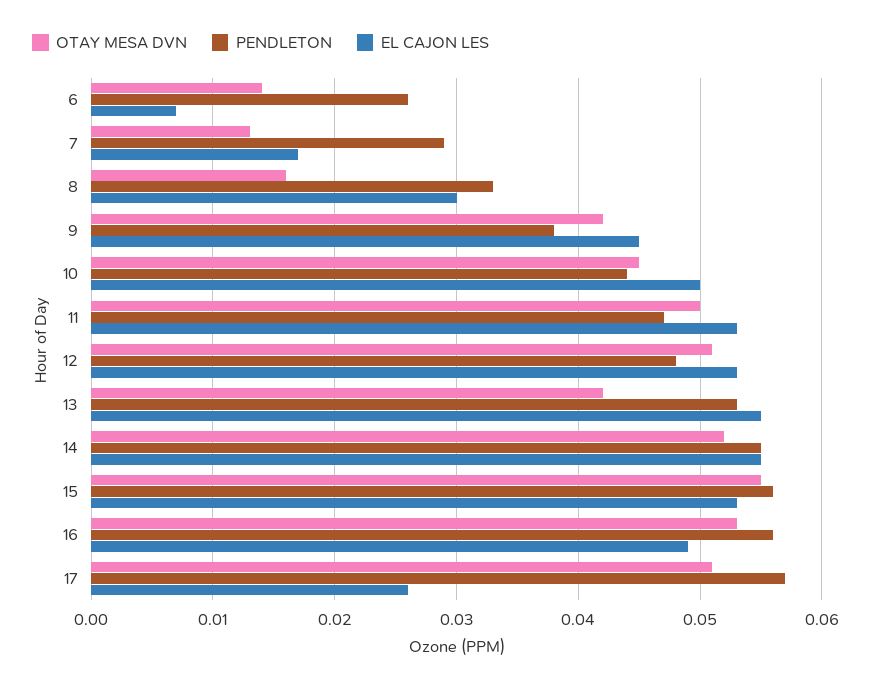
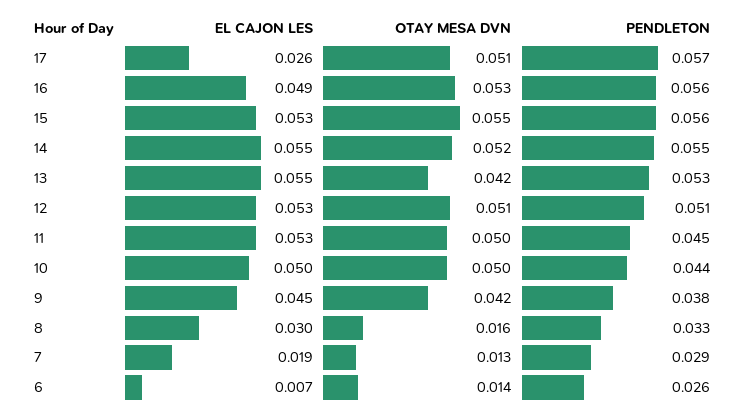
  {
    "OTAY MESA DVN": {
      "6": 0.014,
      "7": 0.013,
      "8": 0.016,
      "9": 0.042,
-     "10": 0.045,
+     "10": 0.05,
      "11": 0.05,
      "12": 0.051,
      "13": 0.042,
      "14": 0.052,
      "15": 0.055,
      "16": 0.053,
      "17": 0.051
    },
    "PENDLETON": {
      "6": 0.026,
      "7": 0.029,
      "8": 0.033,
      "9": 0.038,
      "10": 0.044,
-     "11": 0.047,
+     "11": 0.045,
-     "12": 0.048,
+     "12": 0.051,
      "13": 0.053,
      "14": 0.055,
      "15": 0.056,
      "16": 0.056,
      "17": 0.057
    },
    "EL CAJON LES": {
      "6": 0.007,
-     "7": 0.017,
+     "7": 0.019,
      "8": 0.03,
      "9": 0.045,
      "10": 0.05,
      "11": 0.053,
      "12": 0.053,
      "13": 0.055,
      "14": 0.055,
      "15": 0.053,
      "16": 0.049,
      "17": 0.026
    }
  }

